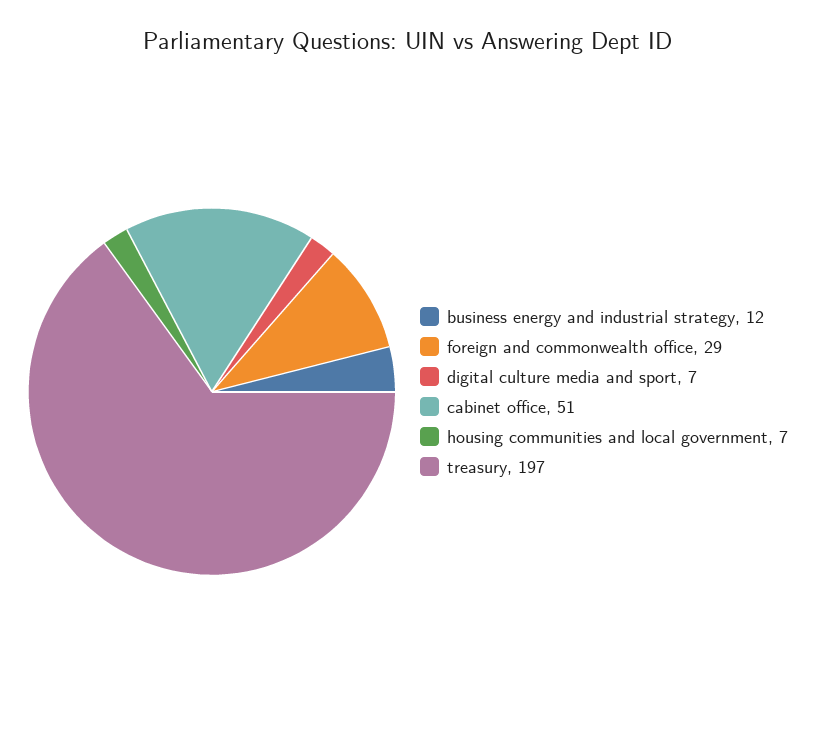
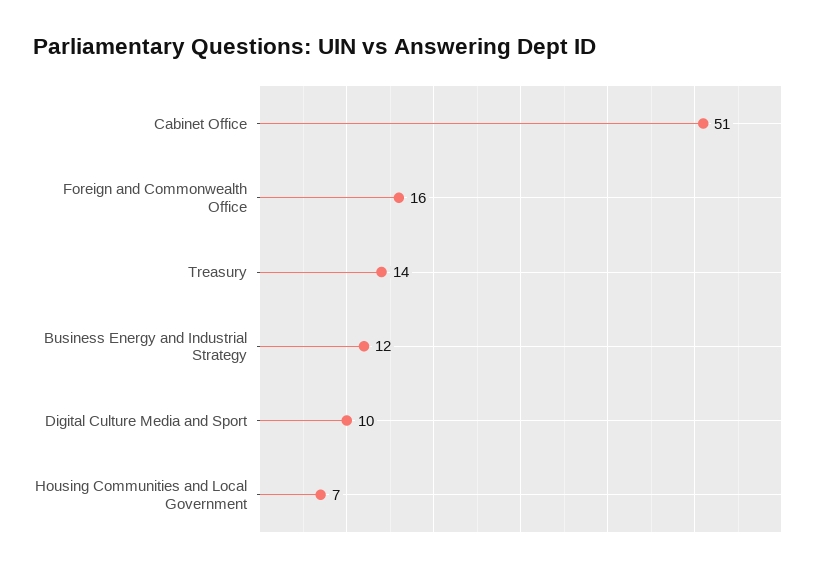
  {
    "business energy and industrial strategy": 12,
-   "foreign and commonwealth office": 29,
+   "foreign and commonwealth office": 16,
-   "digital culture media and sport": 7,
+   "digital culture media and sport": 10,
    "cabinet office": 51,
    "housing communities and local government": 7,
-   "treasury": 197
+   "treasury": 14
  }

